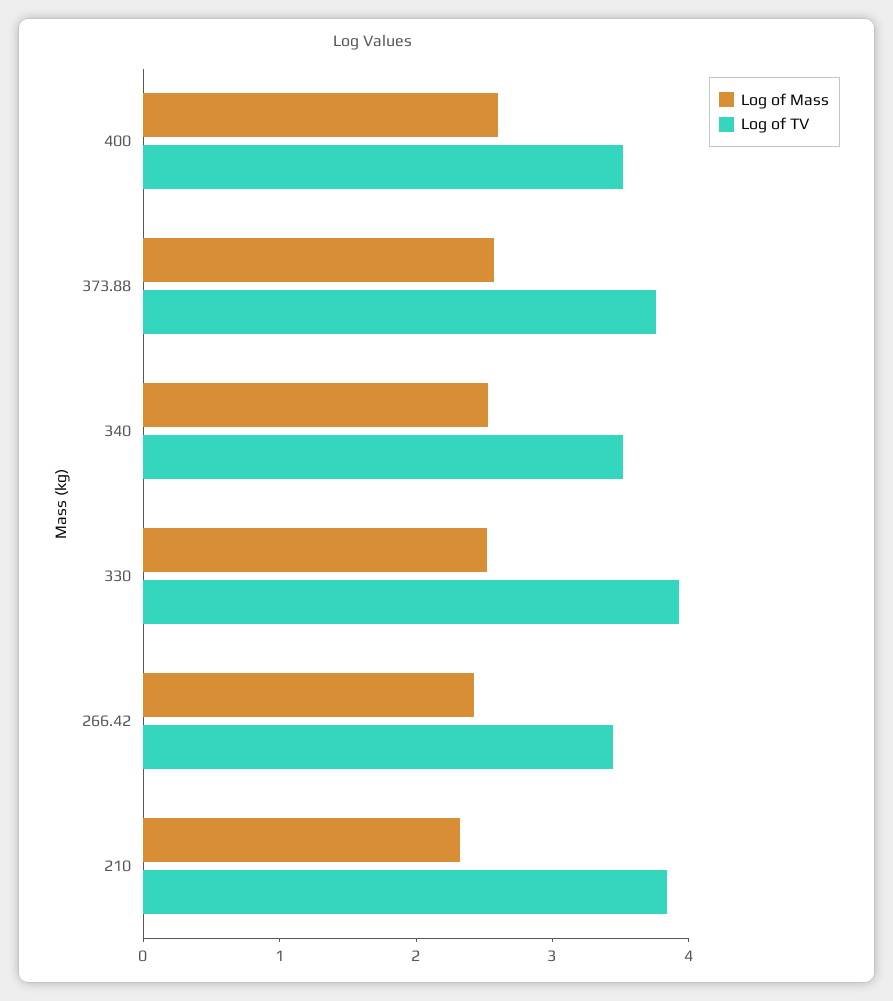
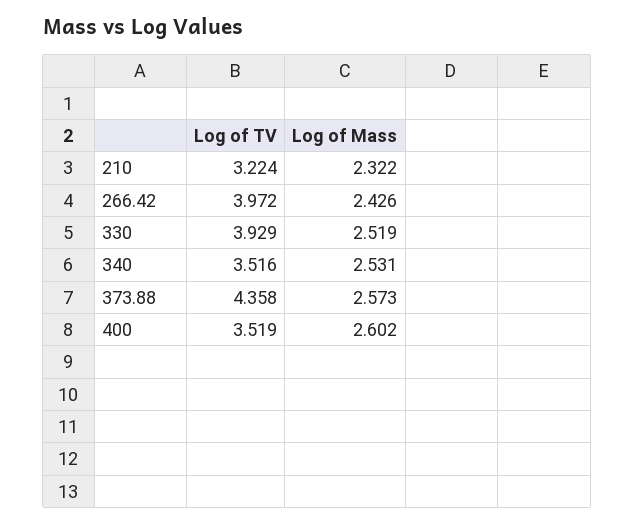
  {
    "Log of Mass": {
      "400": 2.602,
      "373.88": 2.573,
      "340": 2.531,
      "330": 2.519,
      "266.42": 2.426,
      "210": 2.322
    },
    "Log of TV": {
      "400": 3.519,
-     "373.88": 3.8,
+     "373.88": 4.358,
      "340": 3.516,
      "330": 3.929,
-     "266.42": 3.4,
+     "266.42": 3.972,
-     "210": 3.8
+     "210": 3.224
    }
  }

